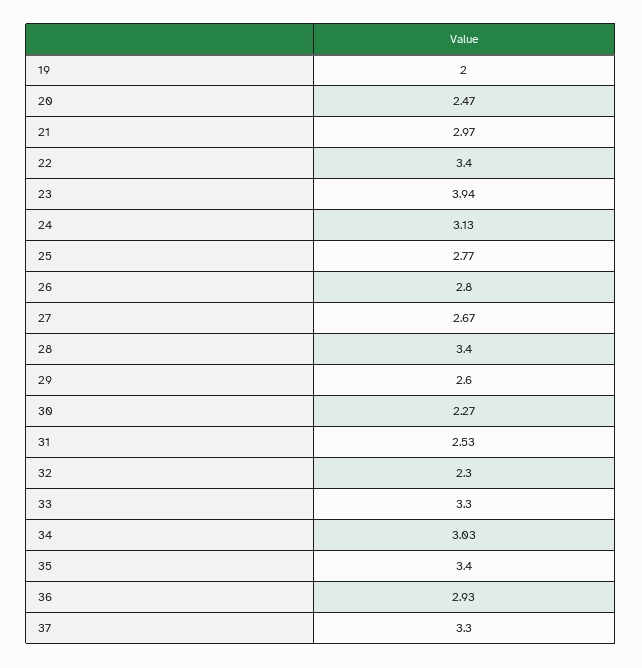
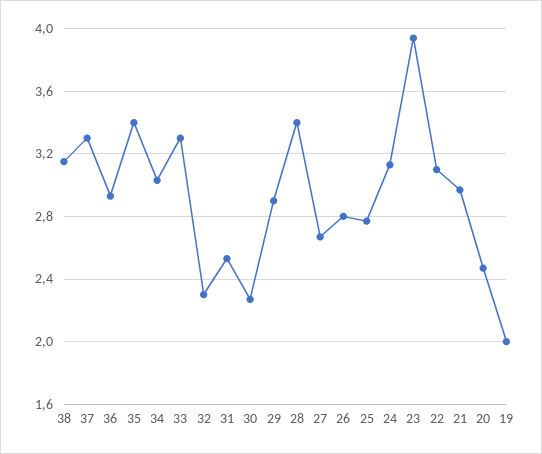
  {
    "19": 2,
    "20": 2.47,
    "21": 2.97,
-   "22": 3.4,
+   "22": 3.1,
    "23": 3.94,
    "24": 3.13,
    "25": 2.77,
    "26": 2.8,
    "27": 2.67,
    "28": 3.4,
-   "29": 2.6,
+   "29": 2.9,
    "30": 2.27,
    "31": 2.53,
    "32": 2.3,
    "33": 3.3,
    "34": 3.03,
    "35": 3.4,
    "36": 2.93,
-   "37": 3.3
+   "37": 3.3,
+   "38": 3.15
  }

